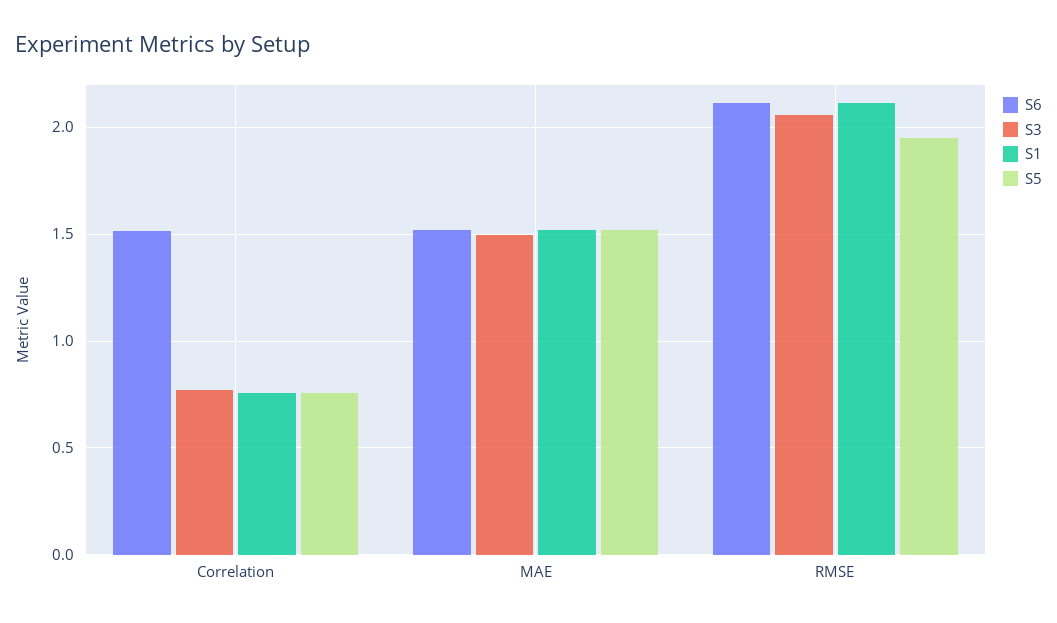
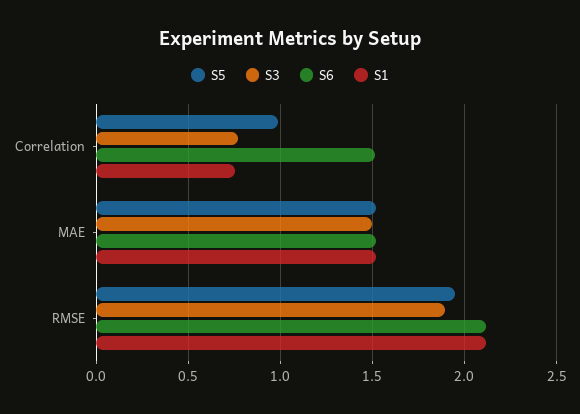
  {
    "S6": {
      "Correlation": 1.5,
      "MAE": 1.5,
      "RMSE": 2.1
    },
    "S3": {
      "Correlation": 0.75,
      "MAE": 1.5,
-     "RMSE": 2.05
+     "RMSE": 1.9
    },
    "S1": {
      "Correlation": 0.75,
      "MAE": 1.5,
      "RMSE": 2.1
    },
    "S5": {
-     "Correlation": 0.75,
+     "Correlation": 1,
      "MAE": 1.5,
      "RMSE": 1.95
    }
  }

